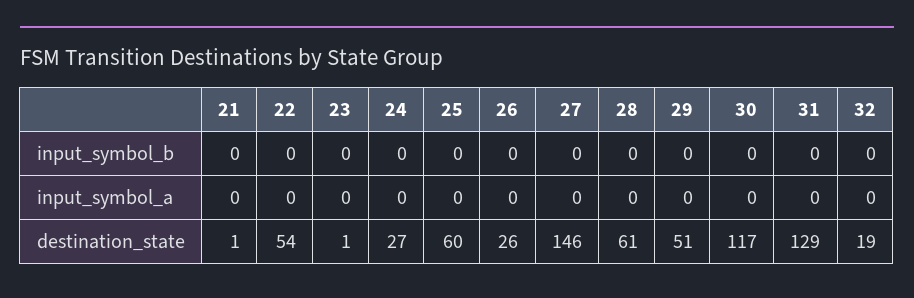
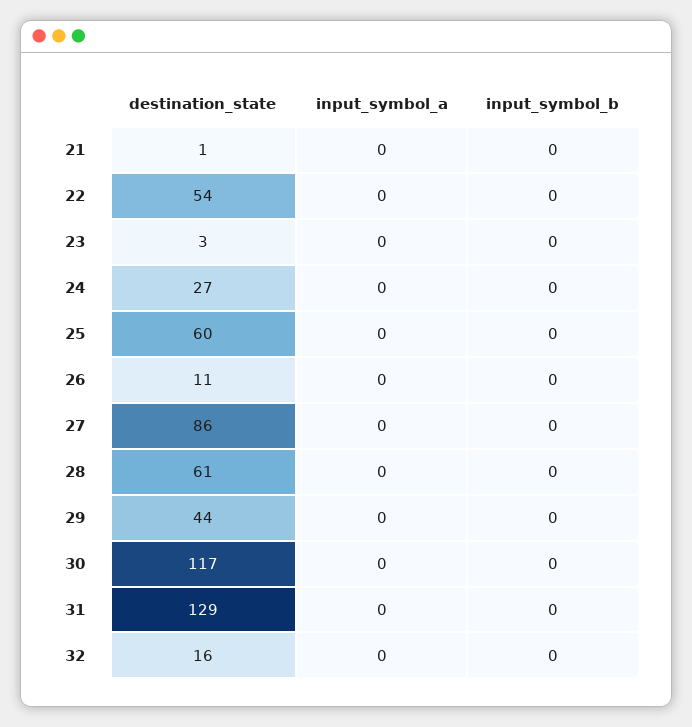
  {
    "21": {
      "input_symbol_b": 0,
      "input_symbol_a": 0,
      "destination_state": 1
    },
    "22": {
      "input_symbol_b": 0,
      "input_symbol_a": 0,
      "destination_state": 54
    },
    "23": {
      "input_symbol_b": 0,
      "input_symbol_a": 0,
-     "destination_state": 1
+     "destination_state": 3
    },
    "24": {
      "input_symbol_b": 0,
      "input_symbol_a": 0,
      "destination_state": 27
    },
    "25": {
      "input_symbol_b": 0,
      "input_symbol_a": 0,
      "destination_state": 60
    },
    "26": {
      "input_symbol_b": 0,
      "input_symbol_a": 0,
-     "destination_state": 26
+     "destination_state": 11
    },
    "27": {
      "input_symbol_b": 0,
      "input_symbol_a": 0,
-     "destination_state": 146
+     "destination_state": 86
    },
    "28": {
      "input_symbol_b": 0,
      "input_symbol_a": 0,
      "destination_state": 61
    },
    "29": {
      "input_symbol_b": 0,
      "input_symbol_a": 0,
-     "destination_state": 51
+     "destination_state": 44
    },
    "30": {
      "input_symbol_b": 0,
      "input_symbol_a": 0,
      "destination_state": 117
    },
    "31": {
      "input_symbol_b": 0,
      "input_symbol_a": 0,
      "destination_state": 129
    },
    "32": {
      "input_symbol_b": 0,
      "input_symbol_a": 0,
-     "destination_state": 19
+     "destination_state": 16
    }
  }

